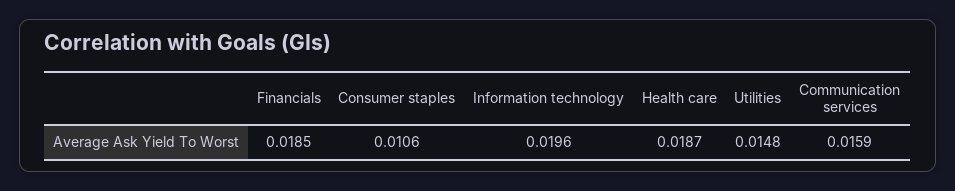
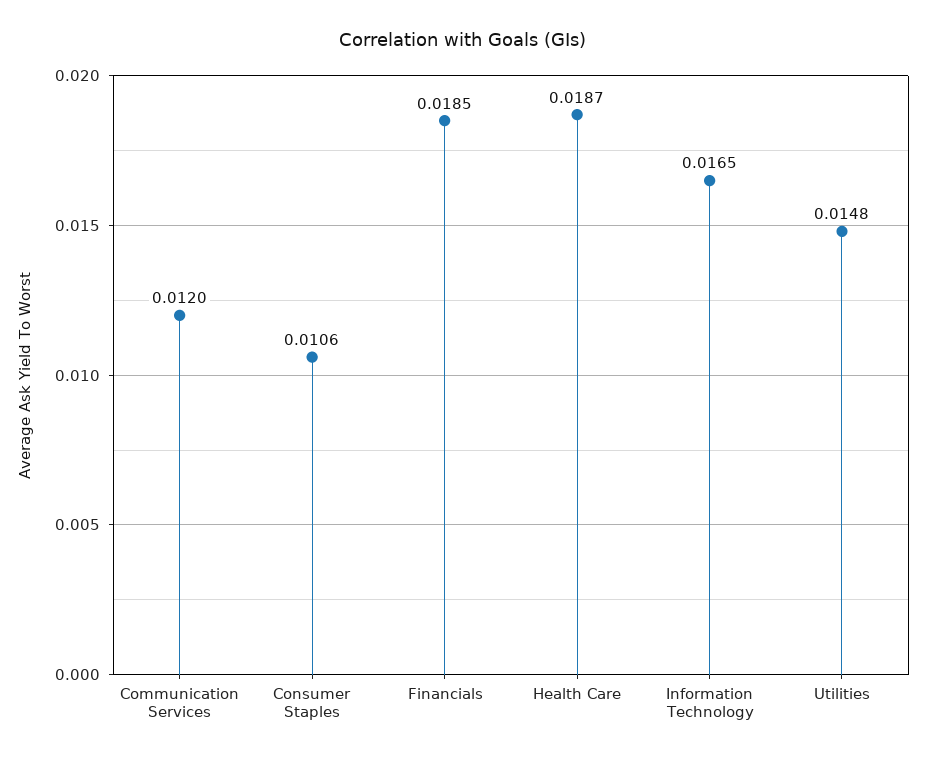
  {
    "Financials": 0.0185,
    "Consumer staples": 0.0106,
-   "Information technology": 0.0196,
+   "Information technology": 0.0165,
    "Health care": 0.0187,
    "Utilities": 0.0148,
-   "Communication services": 0.0159
+   "Communication services": 0.012
  }

